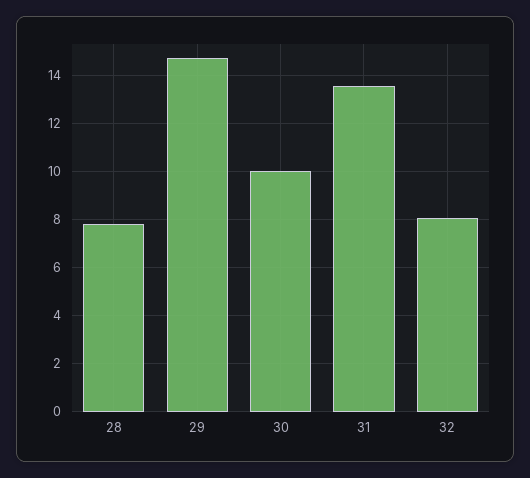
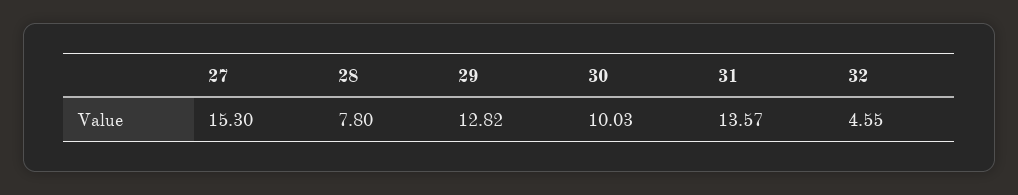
  {
    "28": 7.8,
-   "29": 14.75,
+   "29": 12.82,
    "30": 10.03,
    "31": 13.57,
-   "32": 8
+   "32": 4.55,
+   "27": 15.3
  }

